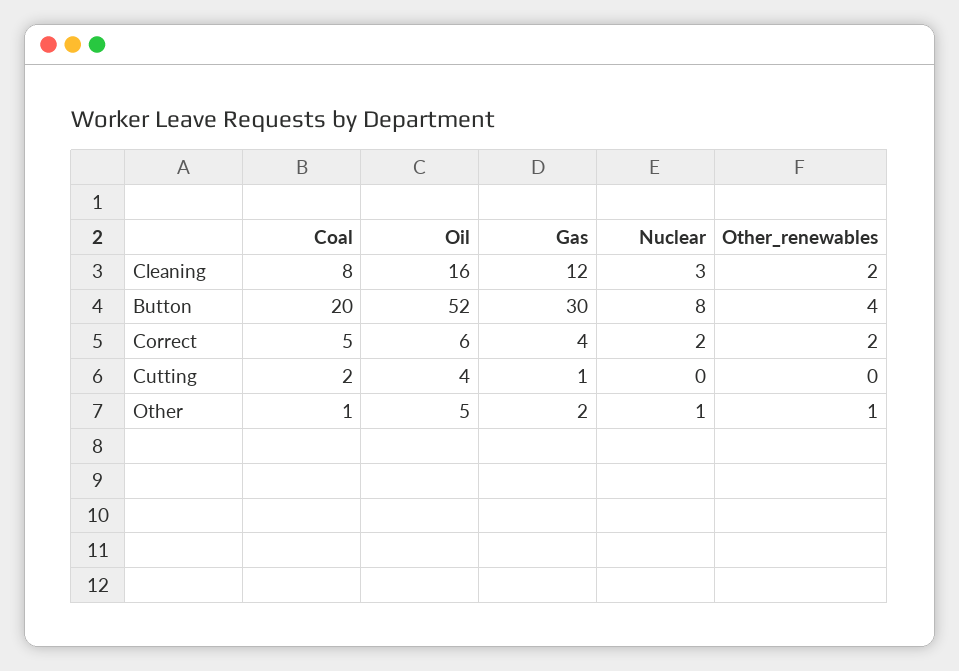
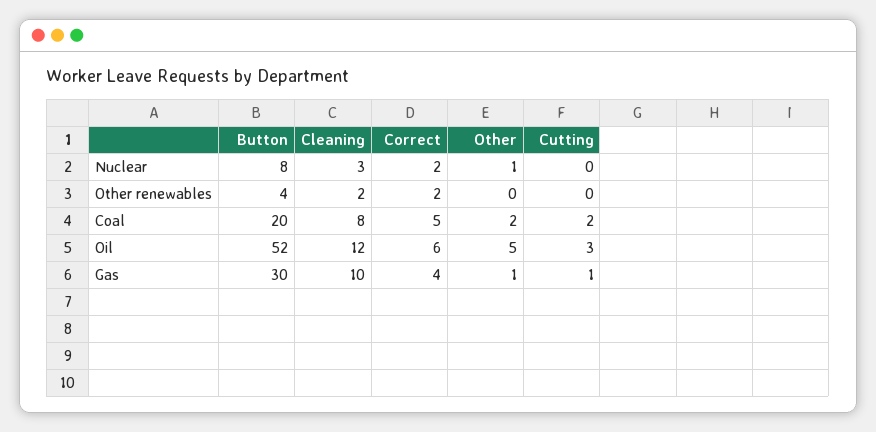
  {
    "Coal": {
      "Cleaning": 8,
      "Button": 20,
      "Correct": 5,
      "Cutting": 2,
-     "Other": 1
+     "Other": 2
    },
    "Oil": {
-     "Cleaning": 16,
+     "Cleaning": 12,
      "Button": 52,
      "Correct": 6,
-     "Cutting": 4,
+     "Cutting": 3,
      "Other": 5
    },
    "Gas": {
-     "Cleaning": 12,
+     "Cleaning": 10,
      "Button": 30,
      "Correct": 4,
      "Cutting": 1,
-     "Other": 2
+     "Other": 1
    },
    "Nuclear": {
      "Cleaning": 3,
      "Button": 8,
      "Correct": 2,
      "Cutting": 0,
      "Other": 1
    },
    "Other_renewables": {
      "Cleaning": 2,
      "Button": 4,
      "Correct": 2,
      "Cutting": 0,
-     "Other": 1
+     "Other": 0
    }
  }

